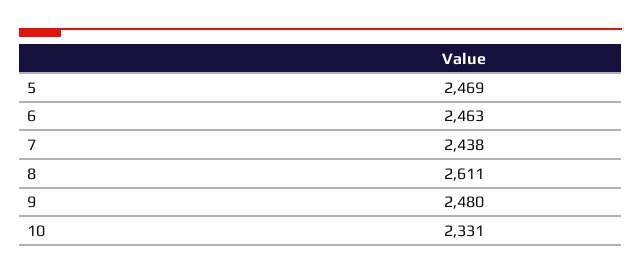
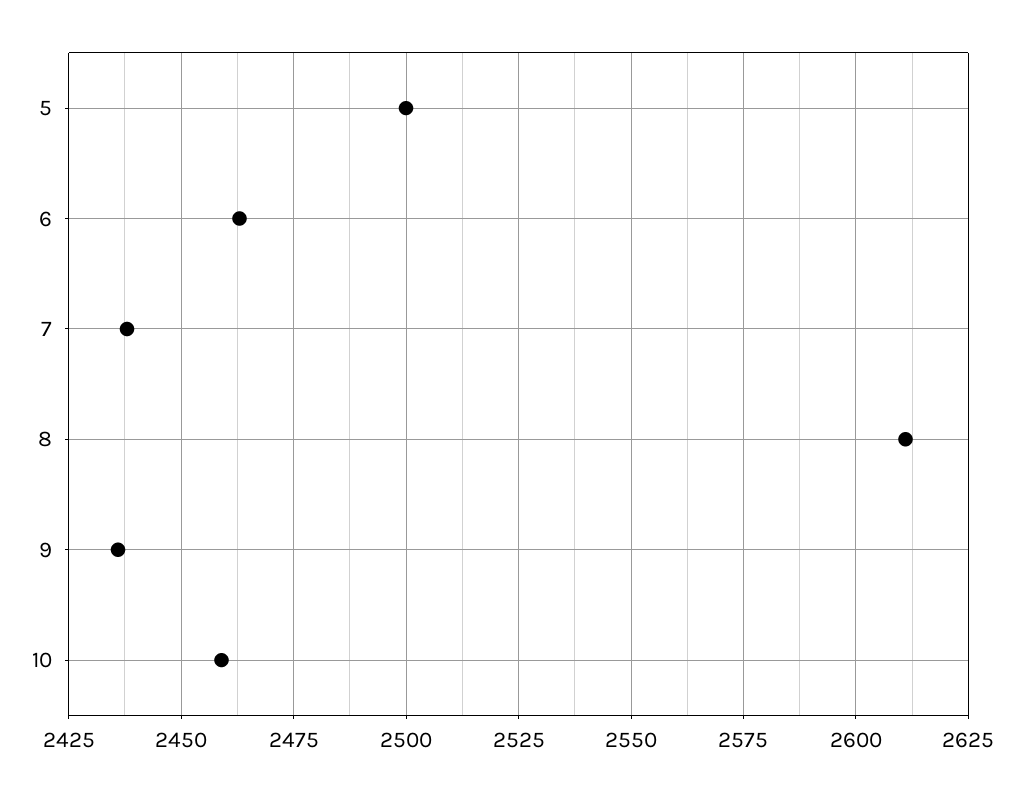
  {
-   "5": 2469,
+   "5": 2500,
    "6": 2463,
    "7": 2438,
    "8": 2611,
-   "9": 2480,
+   "9": 2435,
-   "10": 2331
+   "10": 2460
  }

